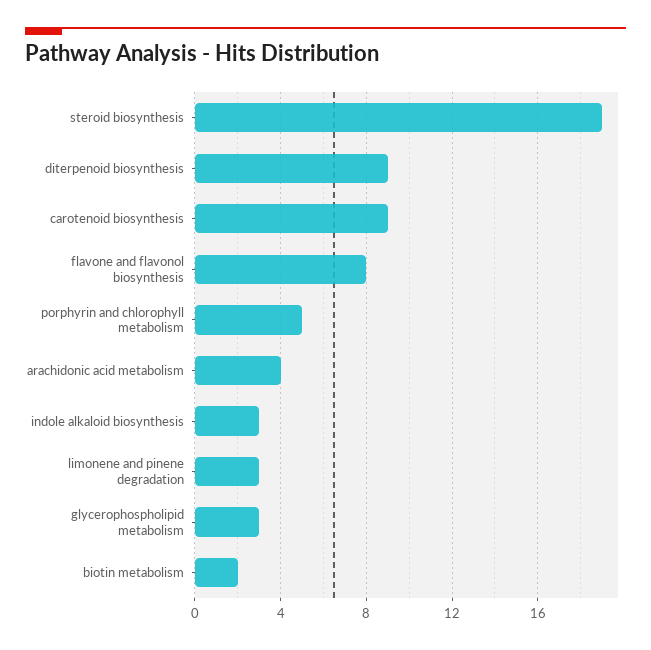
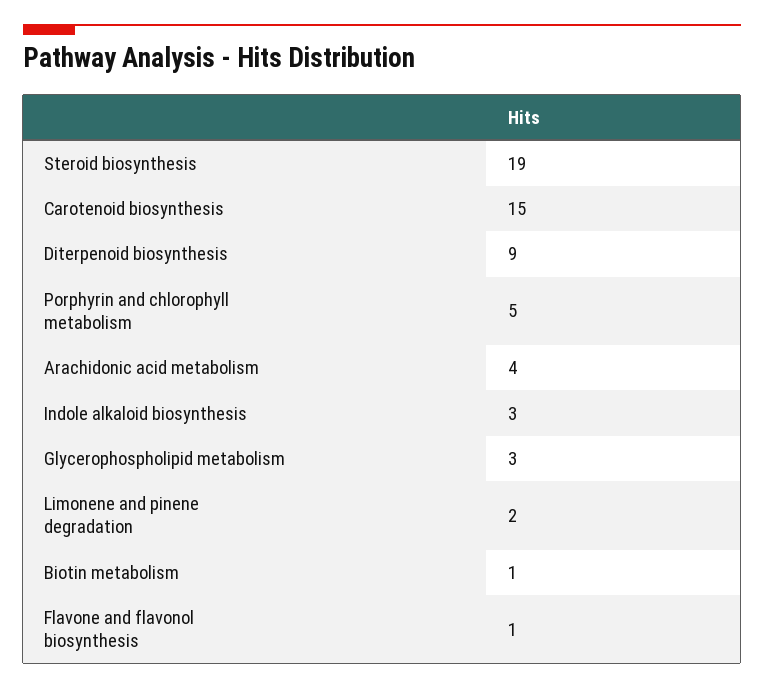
  {
    "steroid biosynthesis": 19,
    "diterpenoid biosynthesis": 9,
-   "carotenoid biosynthesis": 9,
+   "carotenoid biosynthesis": 15,
-   "flavone and flavonol biosynthesis": 8,
+   "flavone and flavonol biosynthesis": 1,
    "porphyrin and chlorophyll metabolism": 5,
    "arachidonic acid metabolism": 4,
    "indole alkaloid biosynthesis": 3,
-   "limonene and pinene degradation": 3,
+   "limonene and pinene degradation": 2,
    "glycerophospholipid metabolism": 3,
-   "biotin metabolism": 2
+   "biotin metabolism": 1
  }

